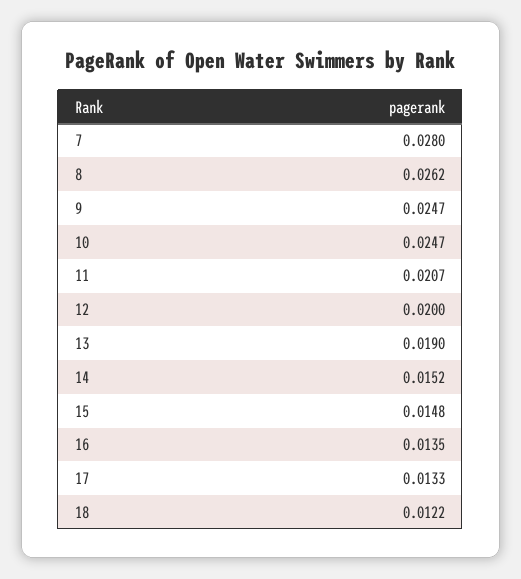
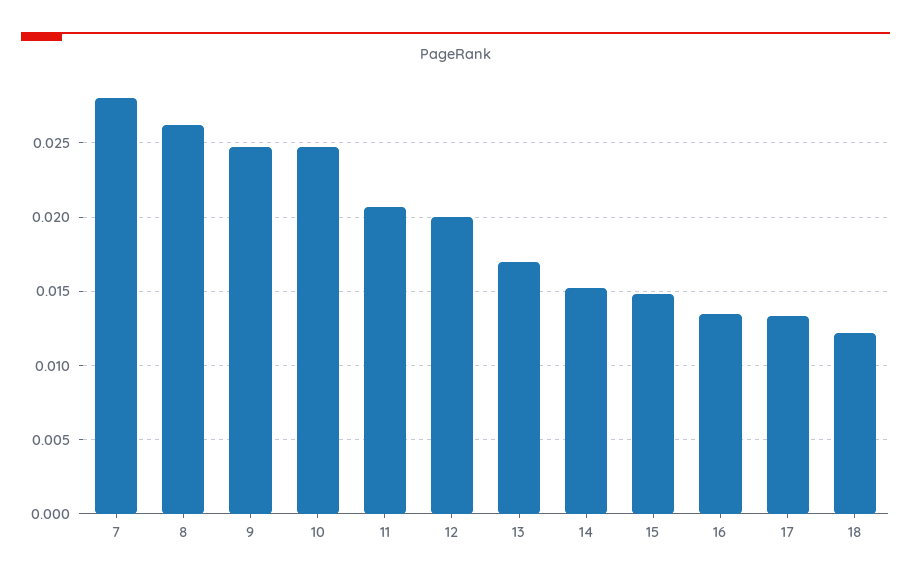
  {
    "7": 0.028,
    "8": 0.0262,
    "9": 0.0247,
    "10": 0.0247,
    "11": 0.0207,
    "12": 0.02,
-   "13": 0.019,
+   "13": 0.017,
    "14": 0.0152,
    "15": 0.0148,
    "16": 0.0135,
    "17": 0.0133,
    "18": 0.0122
  }

